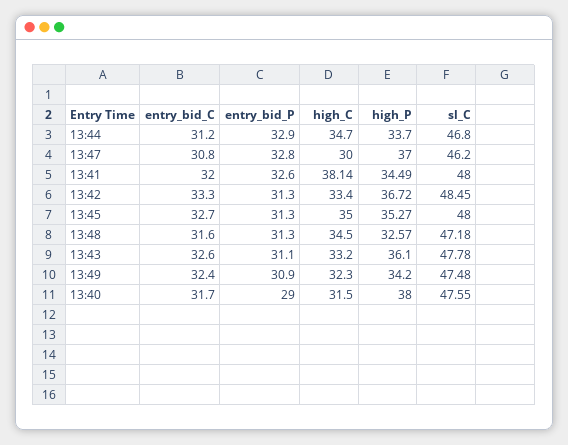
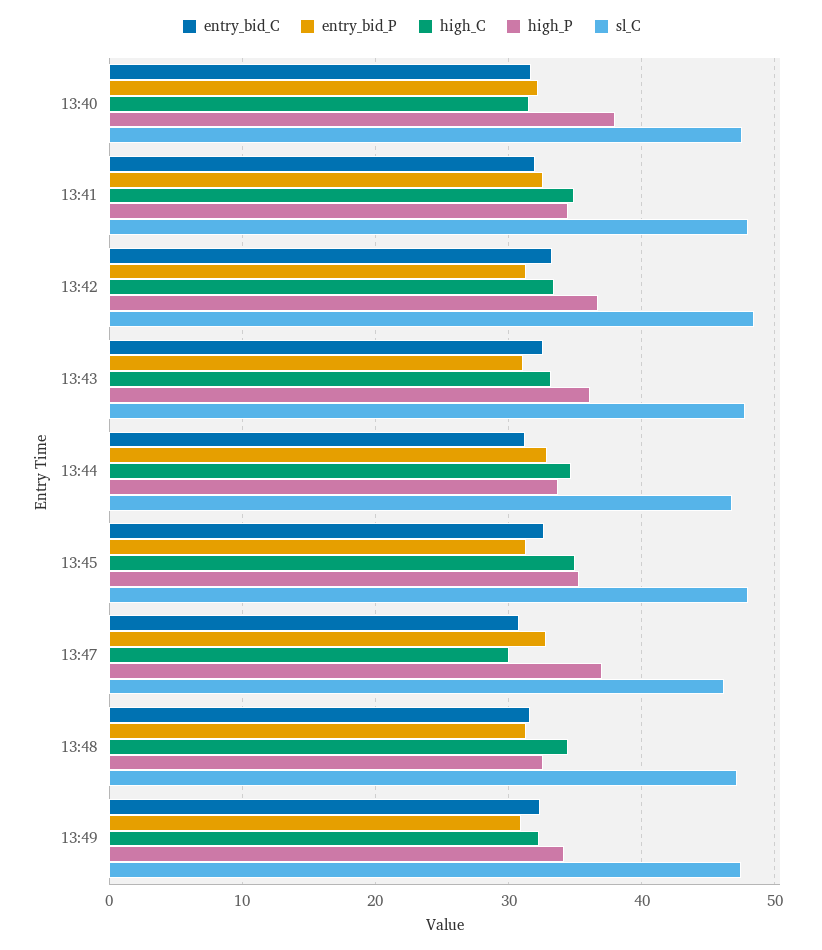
  {
    "entry_bid_C": {
      "13:44": 31.2,
      "13:47": 30.8,
      "13:41": 32,
      "13:42": 33.3,
      "13:45": 32.7,
      "13:48": 31.6,
      "13:43": 32.6,
      "13:49": 32.4,
      "13:40": 31.7
    },
    "entry_bid_P": {
      "13:44": 32.9,
      "13:47": 32.8,
      "13:41": 32.6,
      "13:42": 31.3,
      "13:45": 31.3,
      "13:48": 31.3,
      "13:43": 31.1,
      "13:49": 30.9,
-     "13:40": 29
+     "13:40": 32
    },
    "high_C": {
      "13:44": 34.7,
      "13:47": 30,
-     "13:41": 38.14,
+     "13:41": 35,
      "13:42": 33.4,
      "13:45": 35,
      "13:48": 34.5,
      "13:43": 33.2,
      "13:49": 32.3,
      "13:40": 31.5
    },
    "high_P": {
      "13:44": 33.7,
      "13:47": 37,
      "13:41": 34.49,
      "13:42": 36.72,
      "13:45": 35.27,
      "13:48": 32.57,
      "13:43": 36.1,
      "13:49": 34.2,
      "13:40": 38
    },
    "sl_C": {
      "13:44": 46.8,
      "13:47": 46.2,
      "13:41": 48,
      "13:42": 48.45,
      "13:45": 48,
      "13:48": 47.18,
      "13:43": 47.78,
      "13:49": 47.48,
      "13:40": 47.55
    }
  }

